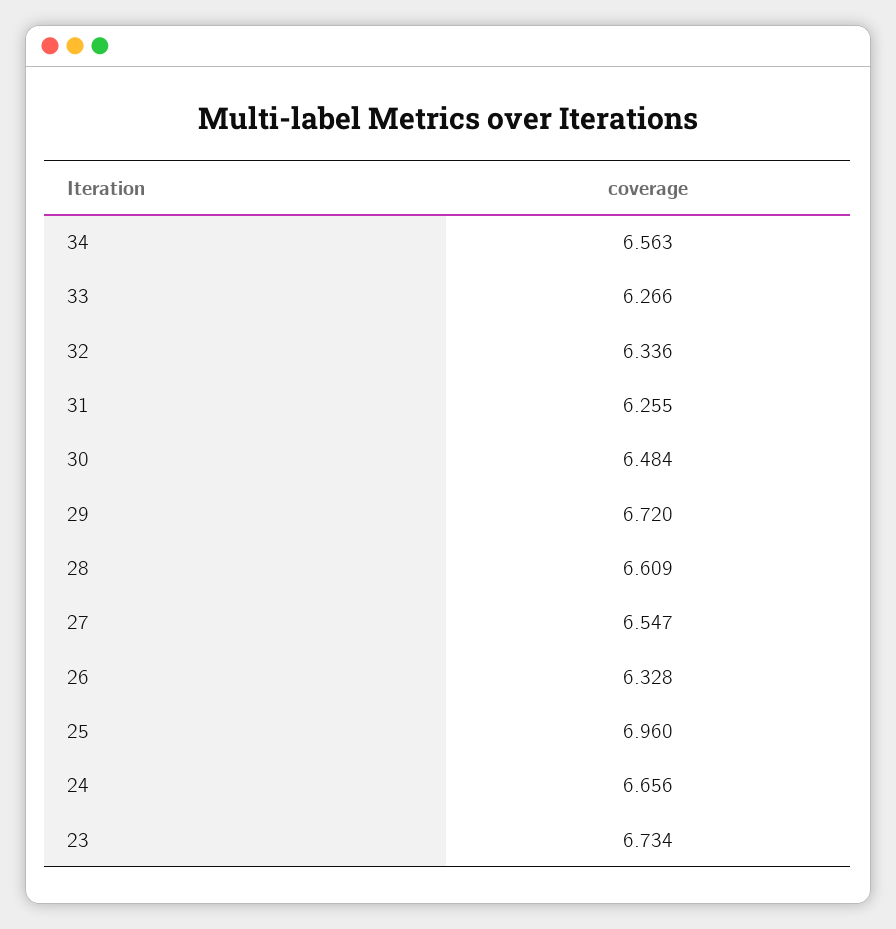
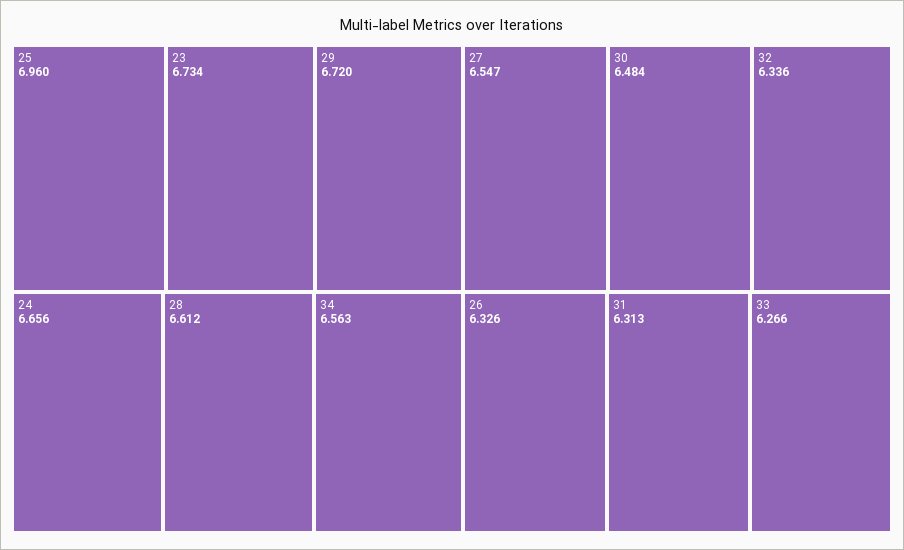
  {
    "34": 6.563,
    "33": 6.266,
    "32": 6.336,
-   "31": 6.255,
+   "31": 6.313,
    "30": 6.484,
    "29": 6.72,
-   "28": 6.609,
+   "28": 6.612,
    "27": 6.547,
-   "26": 6.328,
+   "26": 6.326,
    "25": 6.96,
    "24": 6.656,
    "23": 6.734
  }

